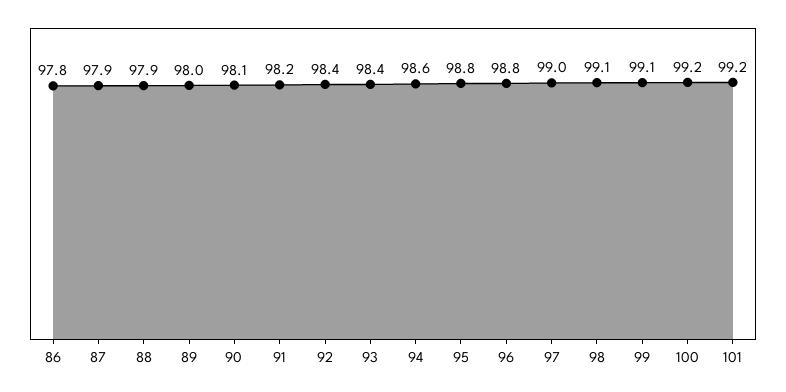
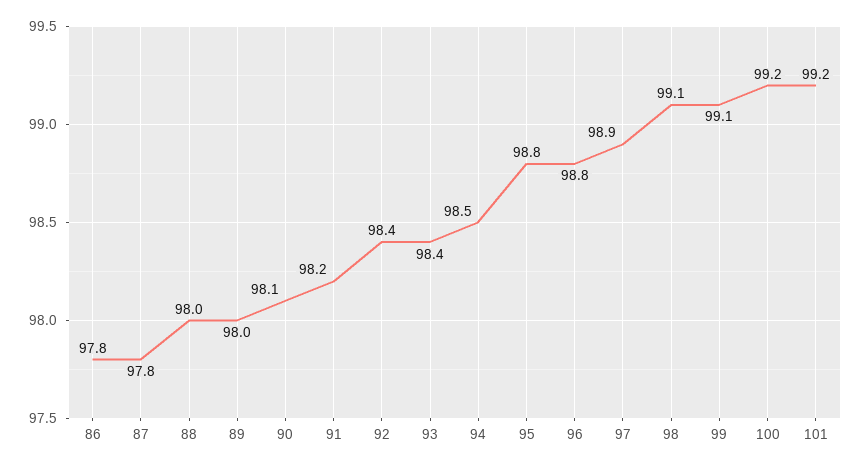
  {
    "86": 97.8,
-   "87": 97.9,
+   "87": 97.8,
-   "88": 97.9,
+   "88": 98,
    "89": 98,
    "90": 98.1,
    "91": 98.2,
    "92": 98.4,
    "93": 98.4,
-   "94": 98.6,
+   "94": 98.5,
    "95": 98.8,
    "96": 98.8,
-   "97": 99,
+   "97": 98.9,
    "98": 99.1,
    "99": 99.1,
    "100": 99.2,
    "101": 99.2
  }

